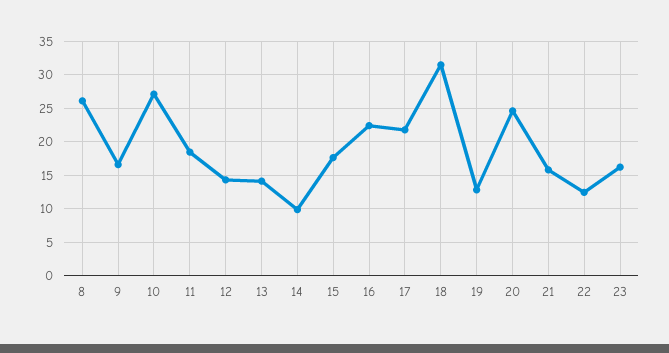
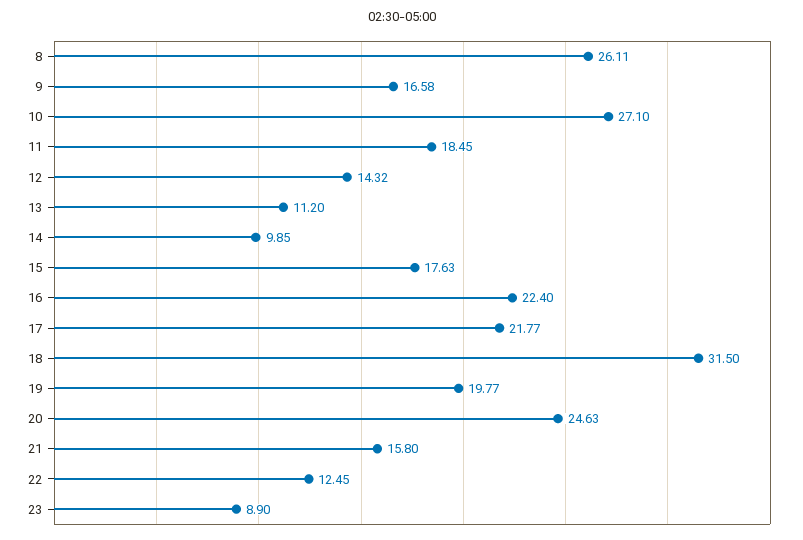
  {
    "8": 26.11,
    "9": 16.58,
    "10": 27.1,
    "11": 18.45,
    "12": 14.32,
-   "13": 14,
+   "13": 11.2,
    "14": 9.85,
    "15": 17.63,
    "16": 22.4,
    "17": 21.77,
    "18": 31.5,
-   "19": 13,
+   "19": 19.77,
    "20": 24.63,
    "21": 15.8,
    "22": 12.45,
-   "23": 16
+   "23": 8.9
  }

